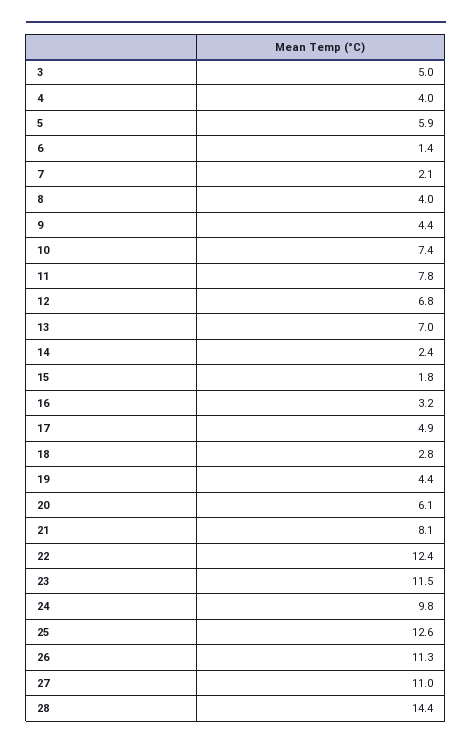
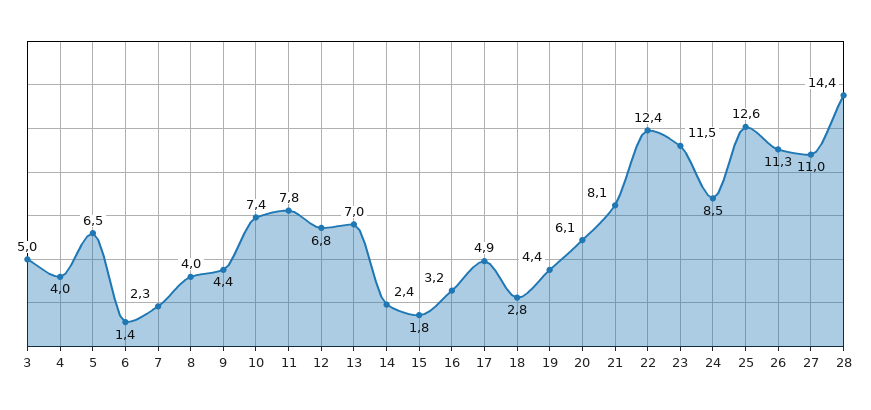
  {
    "3": 5,
    "4": 4,
-   "5": 5.9,
+   "5": 6.5,
    "6": 1.4,
-   "7": 2.1,
+   "7": 2.3,
    "8": 4,
    "9": 4.4,
    "10": 7.4,
    "11": 7.8,
    "12": 6.8,
    "13": 7,
    "14": 2.4,
    "15": 1.8,
    "16": 3.2,
    "17": 4.9,
    "18": 2.8,
    "19": 4.4,
    "20": 6.1,
    "21": 8.1,
    "22": 12.4,
    "23": 11.5,
-   "24": 9.8,
+   "24": 8.5,
    "25": 12.6,
    "26": 11.3,
    "27": 11,
    "28": 14.4
  }

